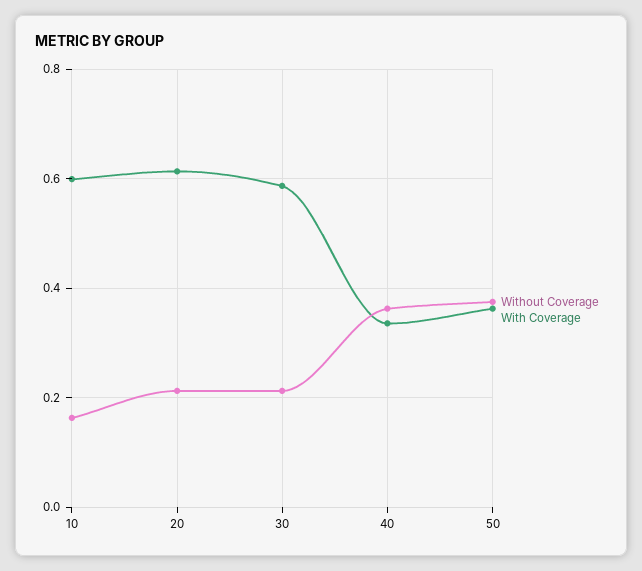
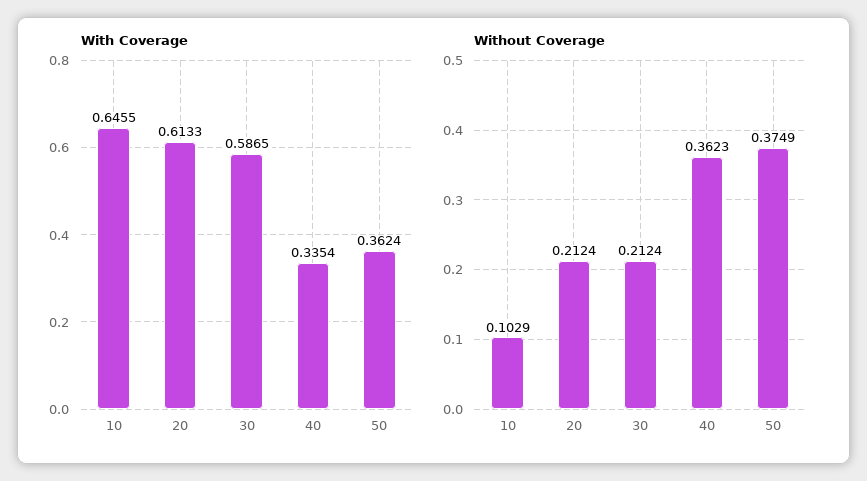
  {
    "Without Coverage": {
-     "10": 0.16,
+     "10": 0.1029,
      "20": 0.2124,
      "30": 0.2124,
      "40": 0.3623,
      "50": 0.3749
    },
    "With Coverage": {
-     "10": 0.6,
+     "10": 0.6455,
      "20": 0.6133,
      "30": 0.5865,
      "40": 0.3354,
      "50": 0.3624
    }
  }

